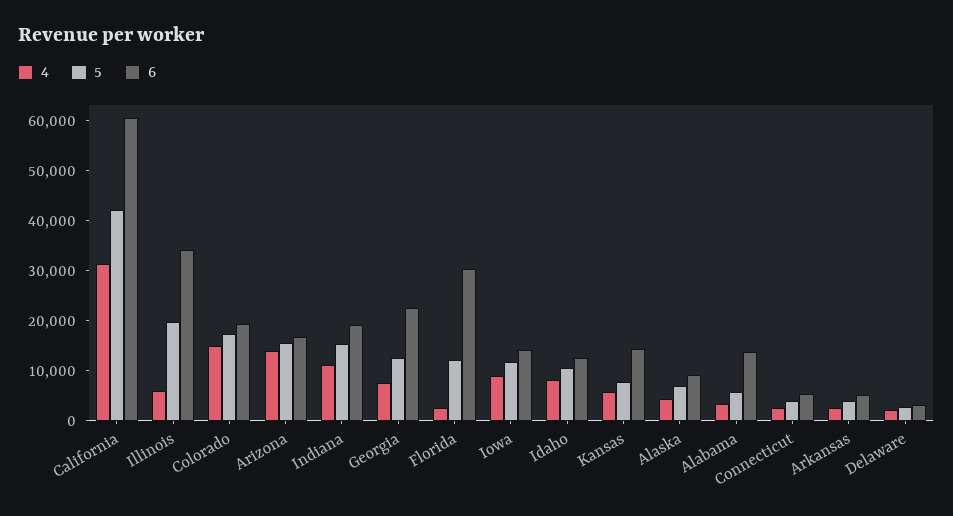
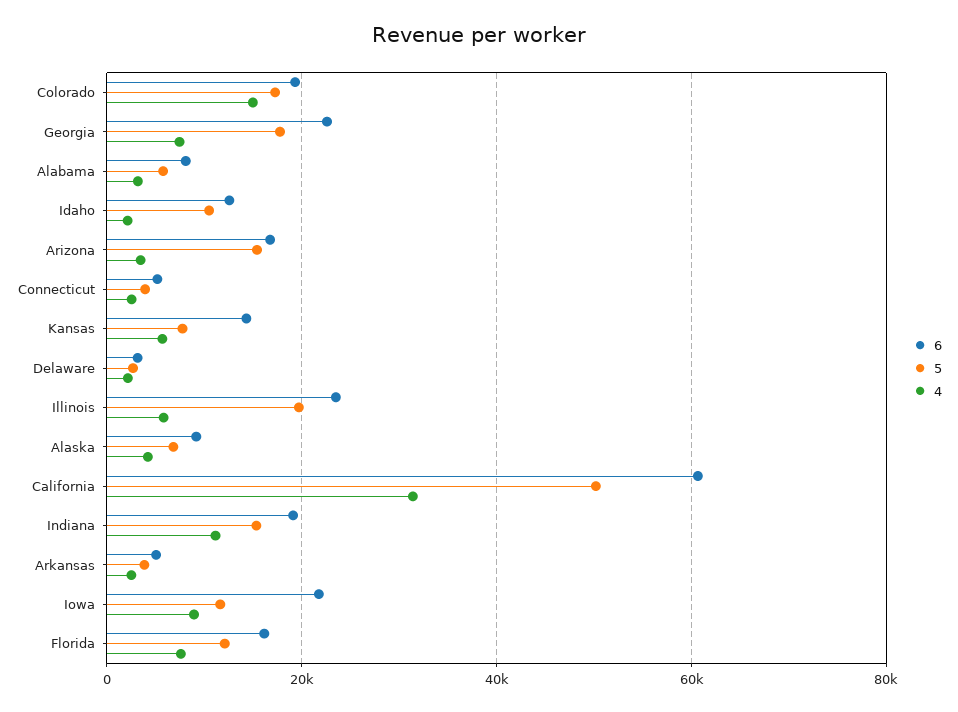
  {
    "4": {
      "California": 32000,
      "Illinois": 6000,
      "Colorado": 16000,
-     "Arizona": 14000,
+     "Arizona": 4000,
      "Indiana": 12000,
      "Georgia": 8000,
-     "Florida": 2000,
+     "Florida": 8000,
      "Iowa": 8000,
-     "Idaho": 8000,
+     "Idaho": 2000,
      "Kansas": 6000,
      "Alaska": 4000,
      "Alabama": 4000,
      "Connecticut": 2000,
      "Arkansas": 2000,
      "Delaware": 2000
    },
    "5": {
-     "California": 42000,
+     "California": 50000,
      "Illinois": 20000,
      "Colorado": 18000,
      "Arizona": 16000,
      "Indiana": 16000,
-     "Georgia": 12000,
+     "Georgia": 18000,
      "Florida": 12000,
      "Iowa": 12000,
      "Idaho": 10000,
      "Kansas": 8000,
      "Alaska": 6000,
      "Alabama": 6000,
      "Connecticut": 4000,
      "Arkansas": 4000,
      "Delaware": 2000
    },
    "6": {
      "California": 60000,
-     "Illinois": 34000,
+     "Illinois": 24000,
      "Colorado": 20000,
      "Arizona": 16000,
      "Indiana": 20000,
      "Georgia": 22000,
-     "Florida": 30000,
+     "Florida": 16000,
-     "Iowa": 14000,
+     "Iowa": 22000,
      "Idaho": 12000,
      "Kansas": 14000,
      "Alaska": 10000,
-     "Alabama": 14000,
+     "Alabama": 8000,
      "Connecticut": 6000,
      "Arkansas": 6000,
      "Delaware": 4000
    }
  }

